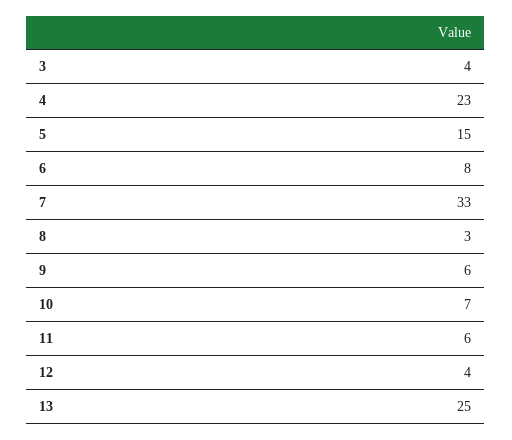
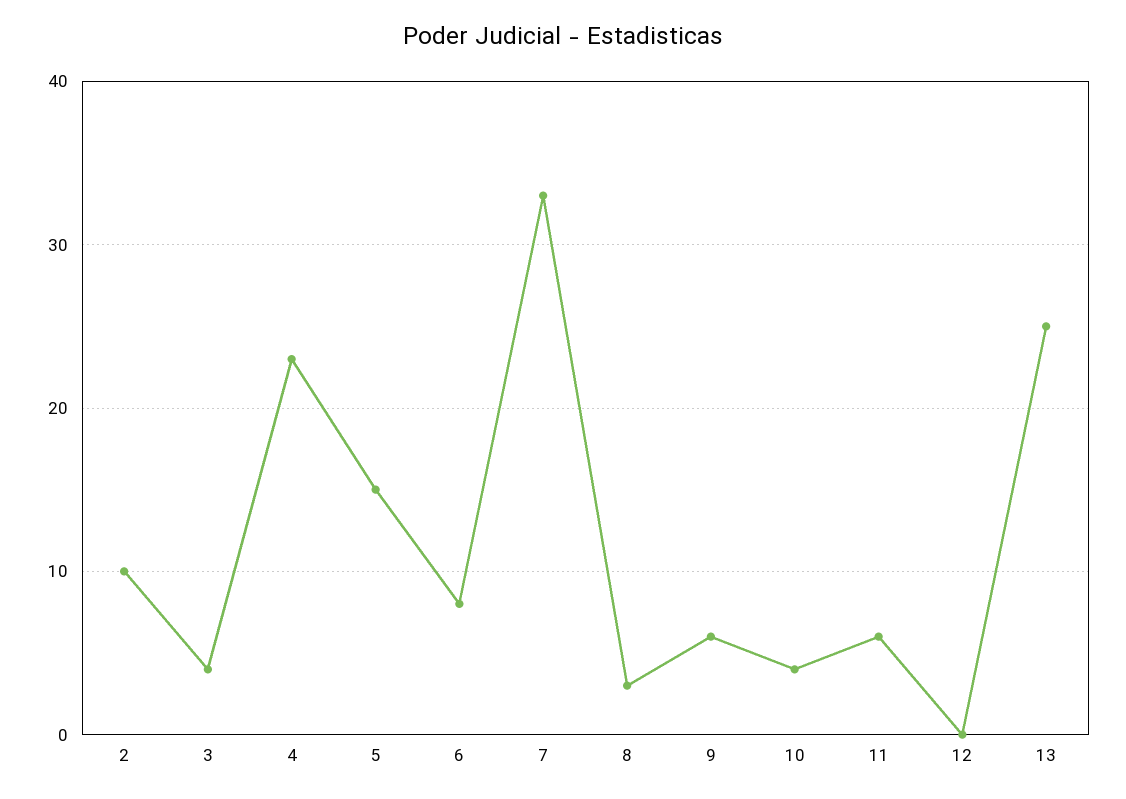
  {
    "3": 4,
    "4": 23,
    "5": 15,
    "6": 8,
    "7": 33,
    "8": 3,
    "9": 6,
-   "10": 7,
+   "10": 4,
    "11": 6,
-   "12": 4,
+   "12": 0,
-   "13": 25
+   "13": 25,
+   "2": 10
  }

